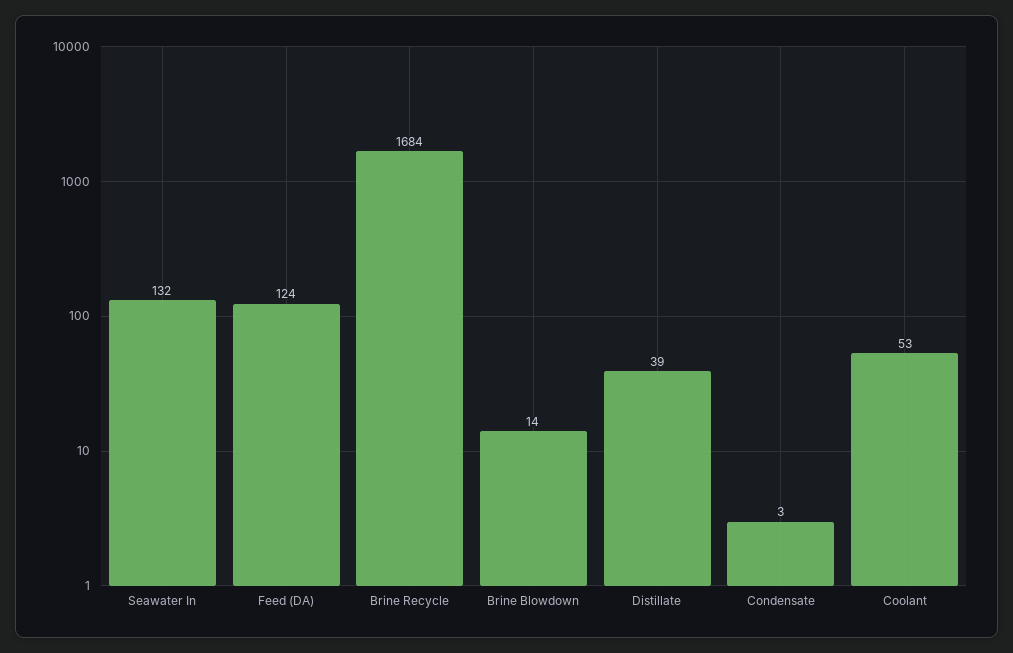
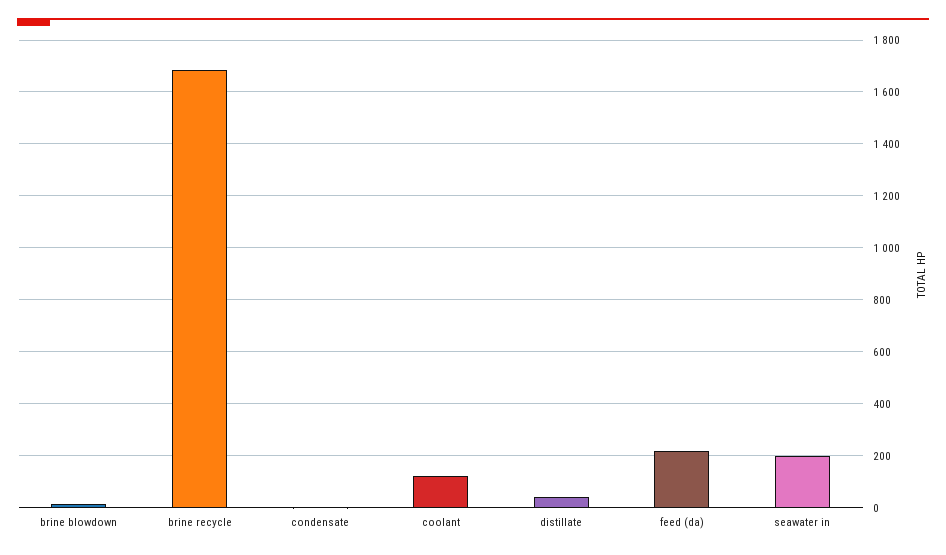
  {
-   "Seawater In": 132,
+   "Seawater In": 200,
-   "Feed (DA)": 124,
+   "Feed (DA)": 225,
    "Brine Recycle": 1684,
    "Brine Blowdown": 14,
    "Distillate": 39,
    "Condensate": 3,
-   "Coolant": 53
+   "Coolant": 125
  }

